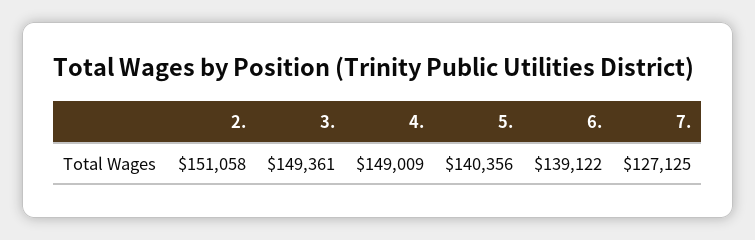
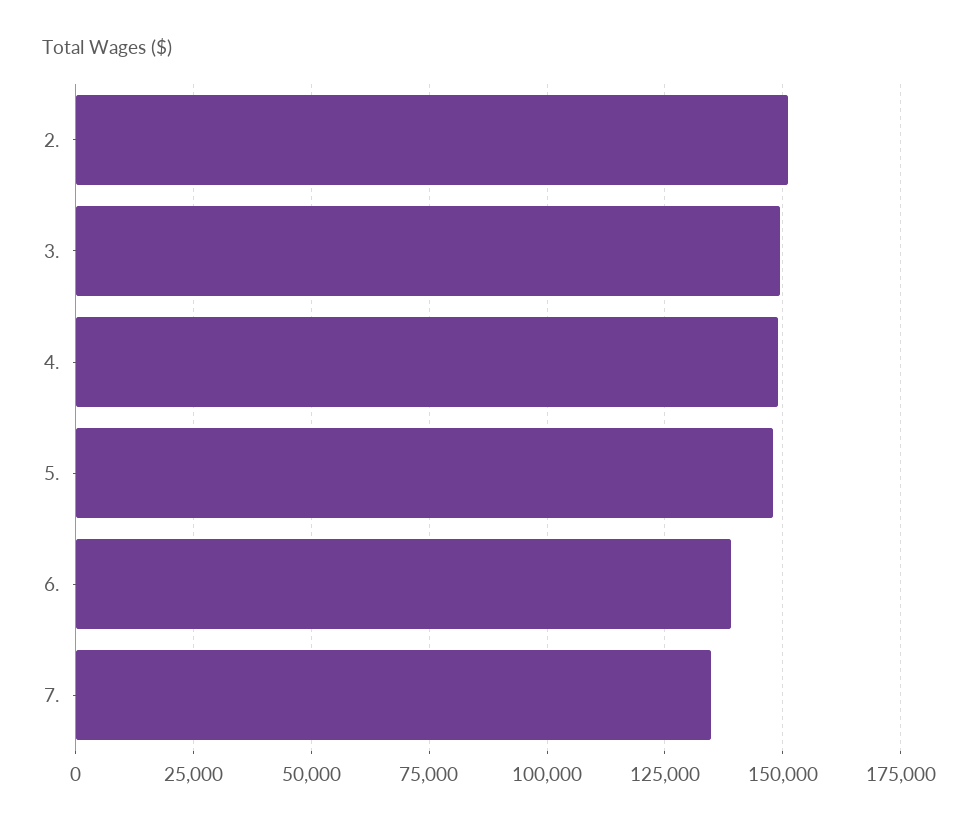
  {
    "2.": 151058,
    "3.": 149361,
    "4.": 149009,
-   "5.": 140356,
+   "5.": 147500,
    "6.": 139122,
-   "7.": 127125
+   "7.": 135000
  }

